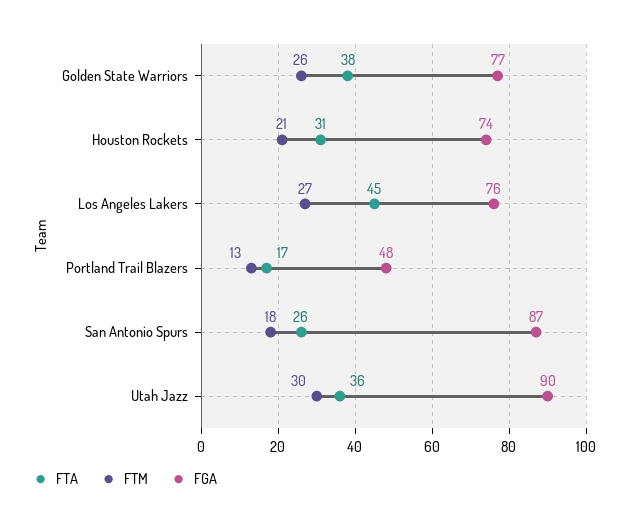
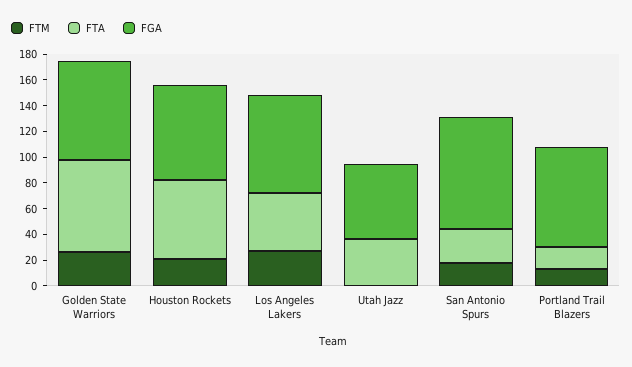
  {
    "FTA": {
-     "Golden State Warriors": 38,
+     "Golden State Warriors": 70,
-     "Houston Rockets": 31,
+     "Houston Rockets": 60,
      "Los Angeles Lakers": 45,
      "Portland Trail Blazers": 17,
      "San Antonio Spurs": 26,
      "Utah Jazz": 36
    },
    "FTM": {
      "Golden State Warriors": 26,
      "Houston Rockets": 21,
      "Los Angeles Lakers": 27,
      "Portland Trail Blazers": 13,
      "San Antonio Spurs": 18,
-     "Utah Jazz": 30
+     "Utah Jazz": 0
    },
    "FGA": {
      "Golden State Warriors": 77,
      "Houston Rockets": 74,
      "Los Angeles Lakers": 76,
-     "Portland Trail Blazers": 48,
+     "Portland Trail Blazers": 80,
      "San Antonio Spurs": 87,
-     "Utah Jazz": 90
+     "Utah Jazz": 60
    }
  }

